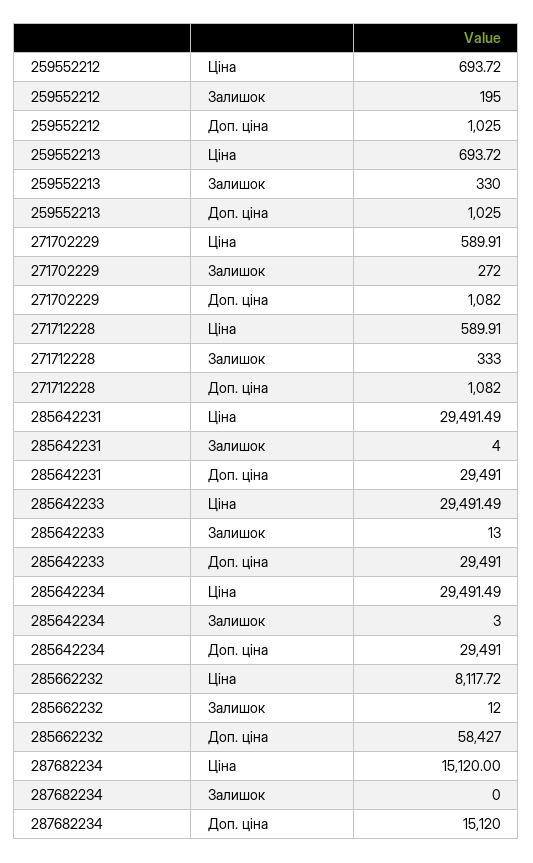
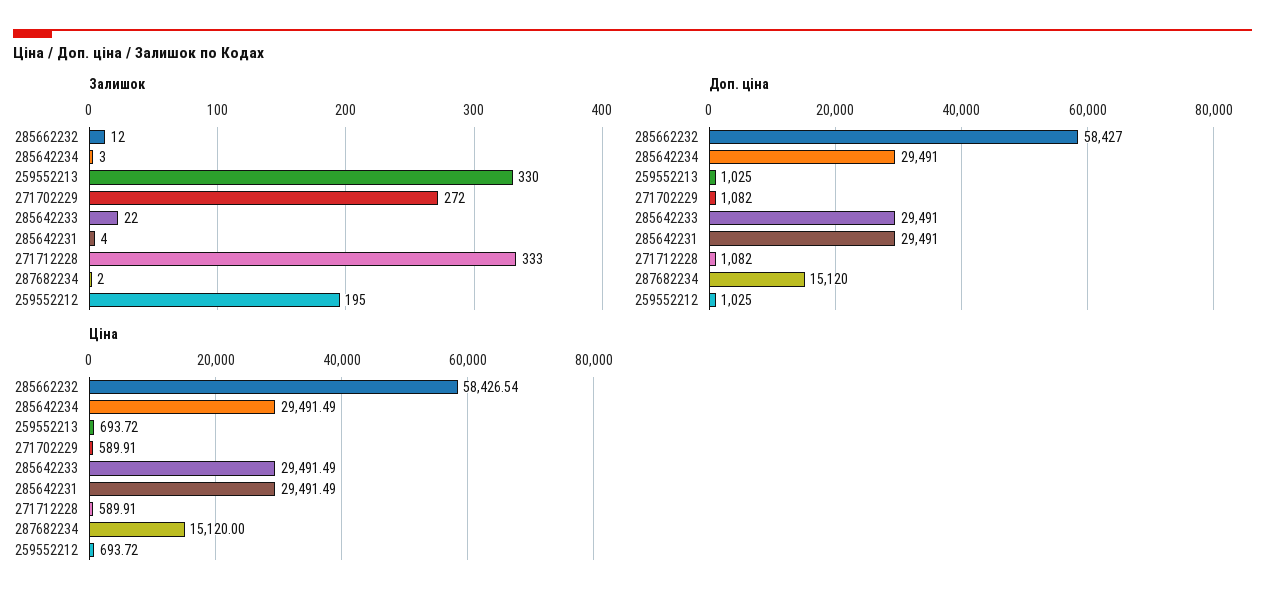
  {
    "Ціна": {
      "259552212": 693.72,
      "259552213": 693.72,
      "271702229": 589.91,
      "271712228": 589.91,
      "285642231": 29491.49,
      "285642233": 29491.49,
      "285642234": 29491.49,
-     "285662232": 8117.72,
+     "285662232": 58426.54,
      "287682234": 15120
    },
    "Залишок": {
      "259552212": 195,
      "259552213": 330,
      "271702229": 272,
      "271712228": 333,
      "285642231": 4,
-     "285642233": 13,
+     "285642233": 22,
      "285642234": 3,
      "285662232": 12,
-     "287682234": 0
+     "287682234": 2
    },
    "Доп. ціна": {
      "259552212": 1025,
      "259552213": 1025,
      "271702229": 1082,
      "271712228": 1082,
      "285642231": 29491,
      "285642233": 29491,
      "285642234": 29491,
      "285662232": 58427,
      "287682234": 15120
    }
  }

